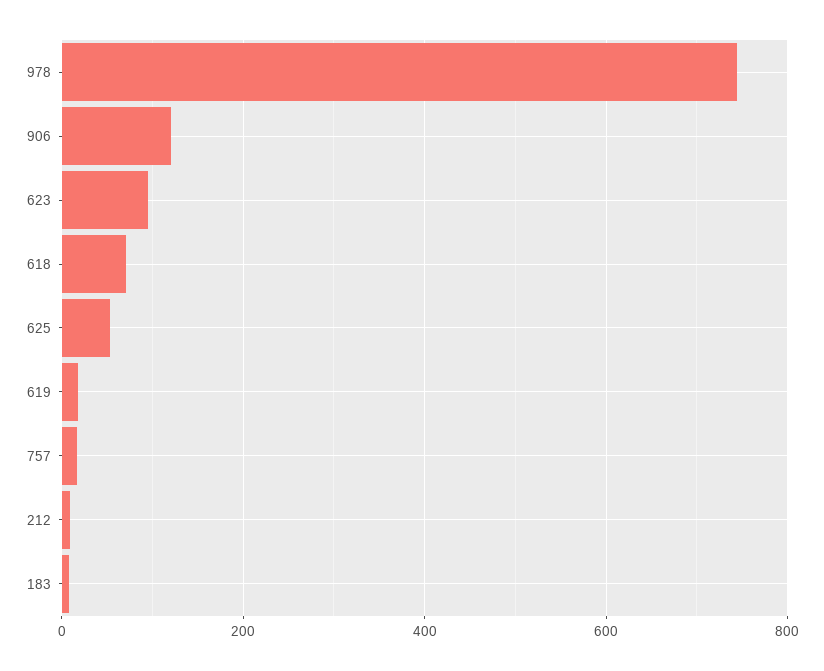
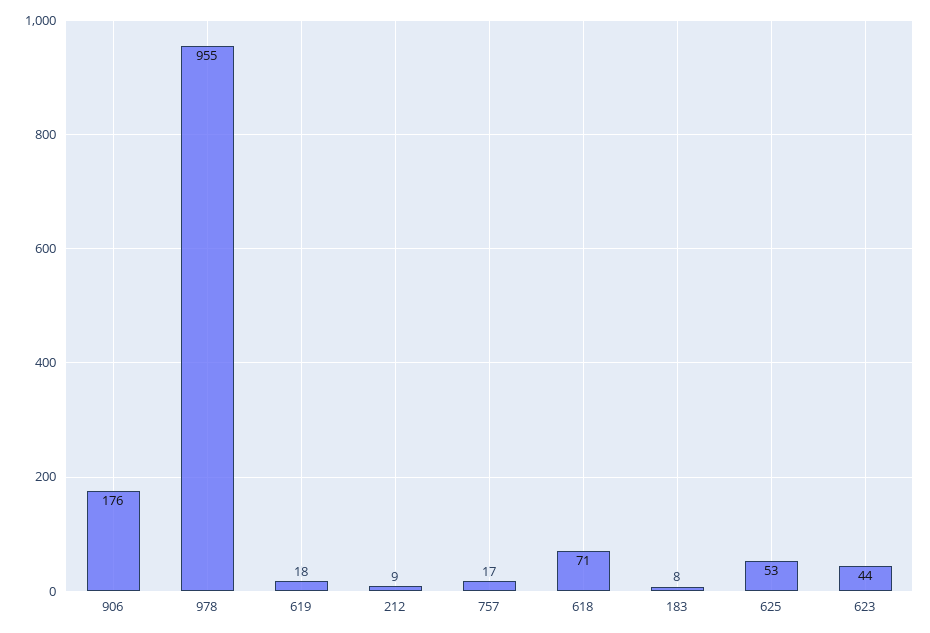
  {
-   "978": 740,
+   "978": 955,
-   "906": 120,
+   "906": 176,
-   "623": 100,
+   "623": 44,
    "618": 71,
    "625": 53,
    "619": 18,
    "757": 17,
    "212": 9,
    "183": 8
  }

